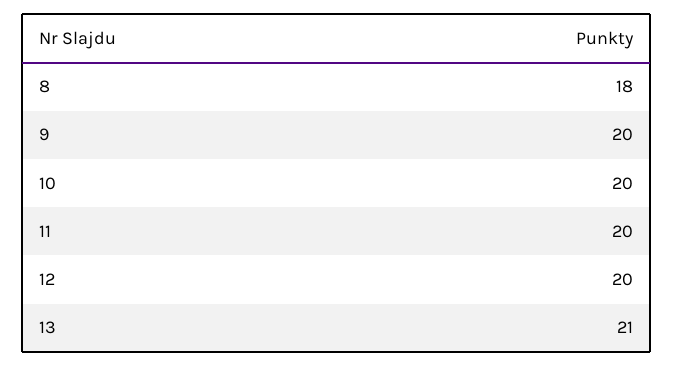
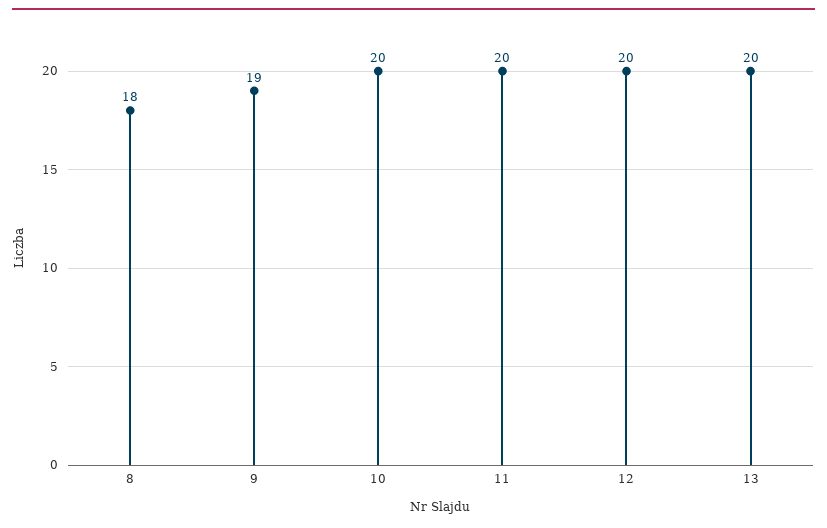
  {
    "8": 18,
-   "9": 20,
+   "9": 19,
    "10": 20,
    "11": 20,
    "12": 20,
-   "13": 21
+   "13": 20
  }

